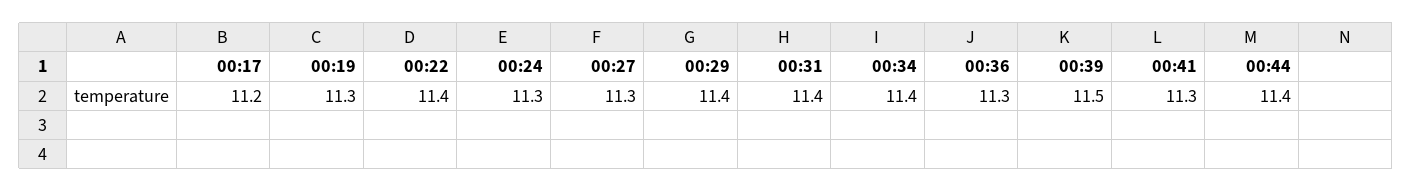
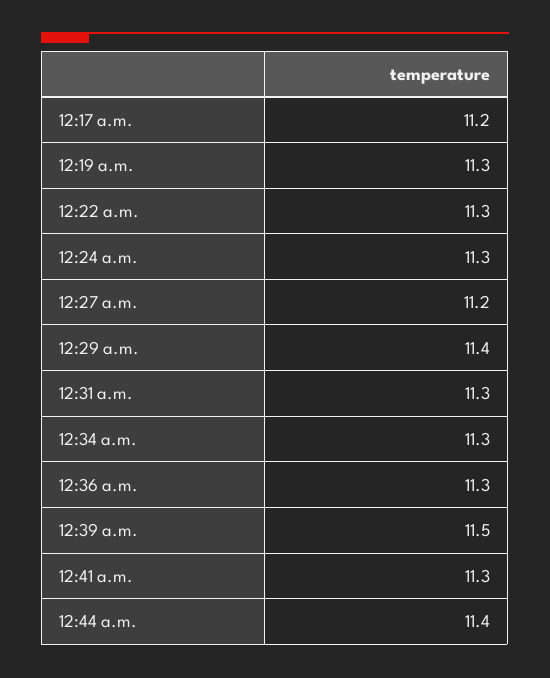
  {
    "00:17": 11.2,
    "00:19": 11.3,
-   "00:22": 11.4,
+   "00:22": 11.3,
    "00:24": 11.3,
-   "00:27": 11.3,
+   "00:27": 11.2,
    "00:29": 11.4,
-   "00:31": 11.4,
+   "00:31": 11.3,
-   "00:34": 11.4,
+   "00:34": 11.3,
    "00:36": 11.3,
    "00:39": 11.5,
    "00:41": 11.3,
    "00:44": 11.4
  }

